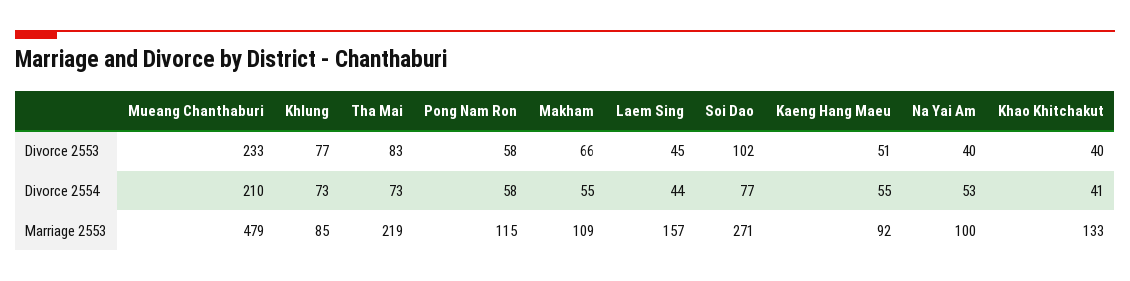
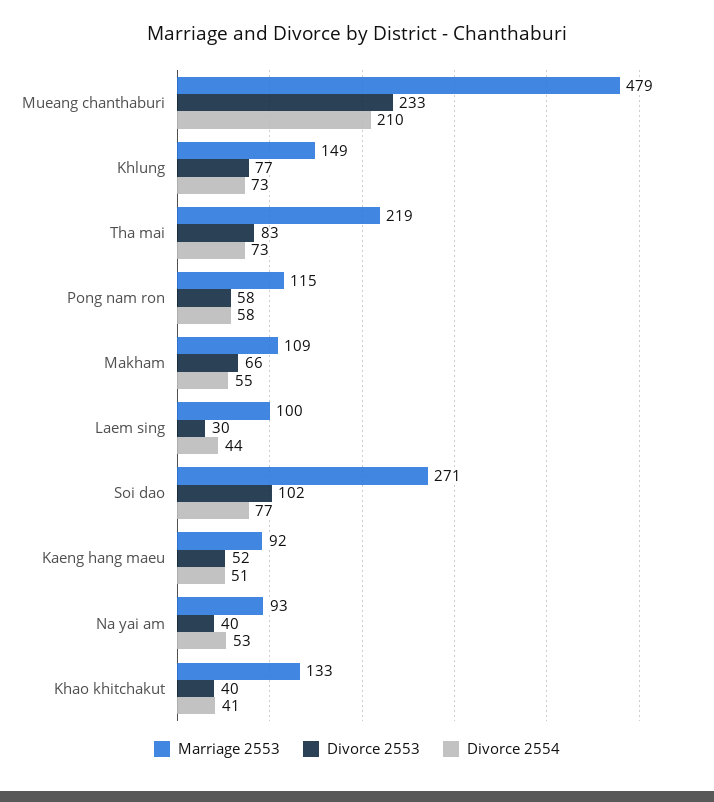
  {
    "Divorce 2553": {
      "Mueang Chanthaburi": 233,
      "Khlung": 77,
      "Tha Mai": 83,
      "Pong Nam Ron": 58,
      "Makham": 66,
-     "Laem Sing": 45,
+     "Laem Sing": 30,
      "Soi Dao": 102,
-     "Kaeng Hang Maeu": 51,
+     "Kaeng Hang Maeu": 52,
      "Na Yai Am": 40,
      "Khao Khitchakut": 40
    },
    "Divorce 2554": {
      "Mueang Chanthaburi": 210,
      "Khlung": 73,
      "Tha Mai": 73,
      "Pong Nam Ron": 58,
      "Makham": 55,
      "Laem Sing": 44,
      "Soi Dao": 77,
-     "Kaeng Hang Maeu": 55,
+     "Kaeng Hang Maeu": 51,
      "Na Yai Am": 53,
      "Khao Khitchakut": 41
    },
    "Marriage 2553": {
      "Mueang Chanthaburi": 479,
-     "Khlung": 85,
+     "Khlung": 149,
      "Tha Mai": 219,
      "Pong Nam Ron": 115,
      "Makham": 109,
-     "Laem Sing": 157,
+     "Laem Sing": 100,
      "Soi Dao": 271,
      "Kaeng Hang Maeu": 92,
-     "Na Yai Am": 100,
+     "Na Yai Am": 93,
      "Khao Khitchakut": 133
    }
  }

